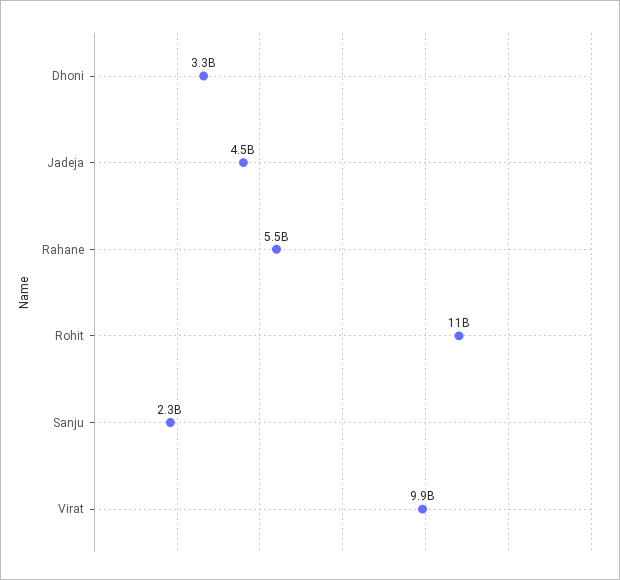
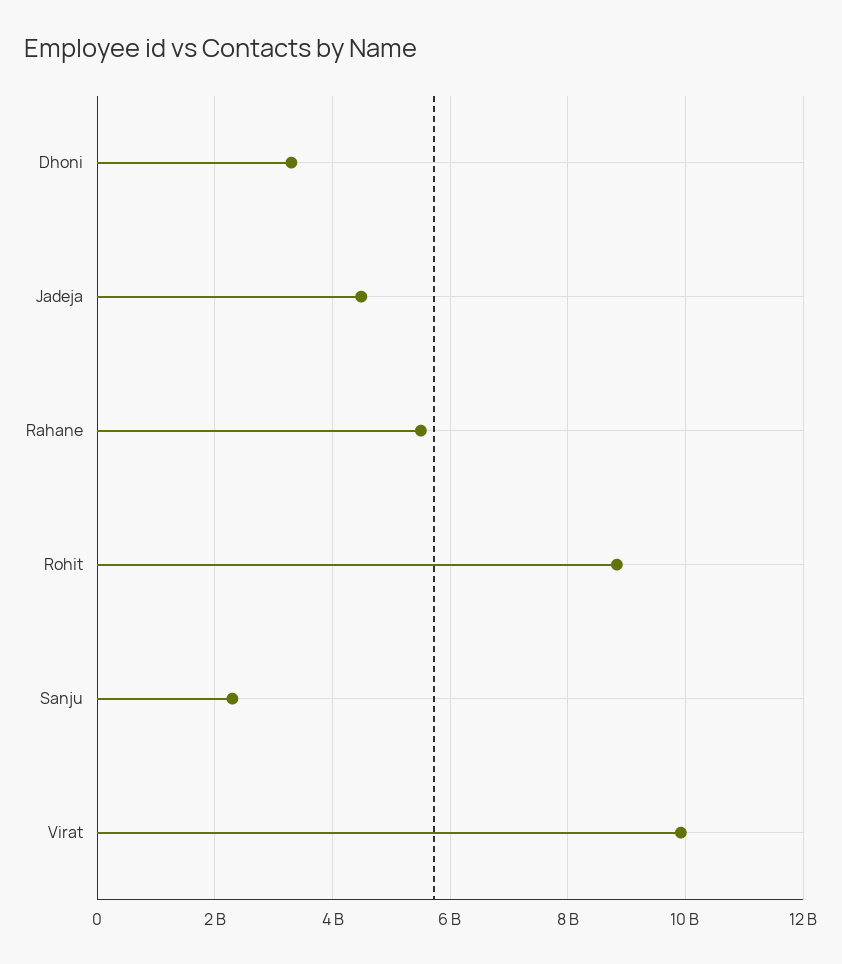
  {
    "Dhoni": 3300000000,
    "Jadeja": 4500000000,
    "Rahane": 5500000000,
-   "Rohit": 11000000000,
+   "Rohit": 8800000000,
    "Sanju": 2300000000,
    "Virat": 9900000000
  }

